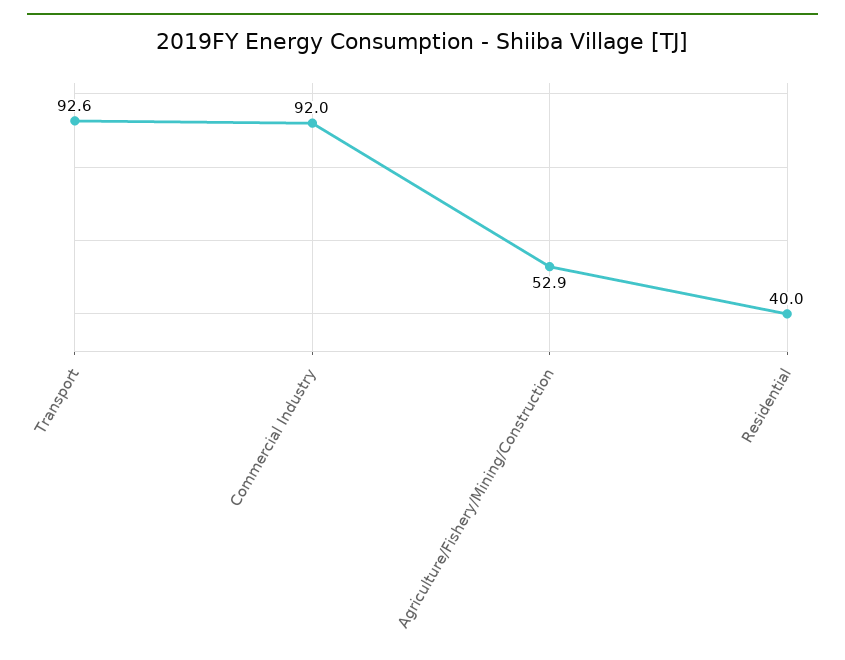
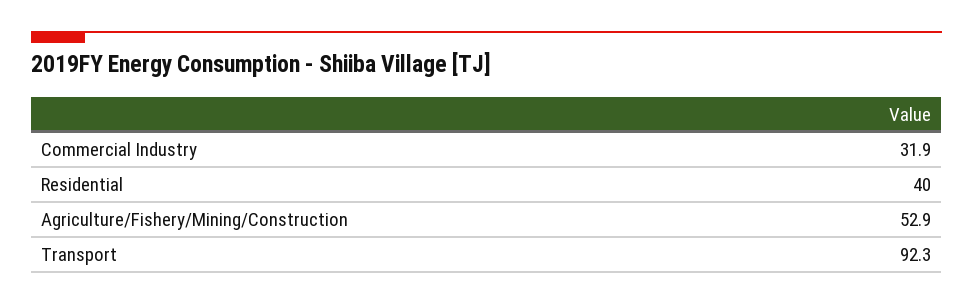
  {
-   "Transport": 92.6,
+   "Transport": 92.3,
-   "Commercial Industry": 92,
+   "Commercial Industry": 31.9,
    "Agriculture/Fishery/Mining/Construction": 52.9,
    "Residential": 40
  }

